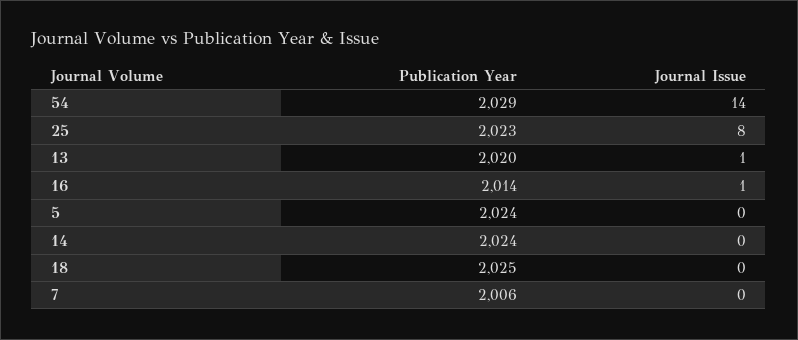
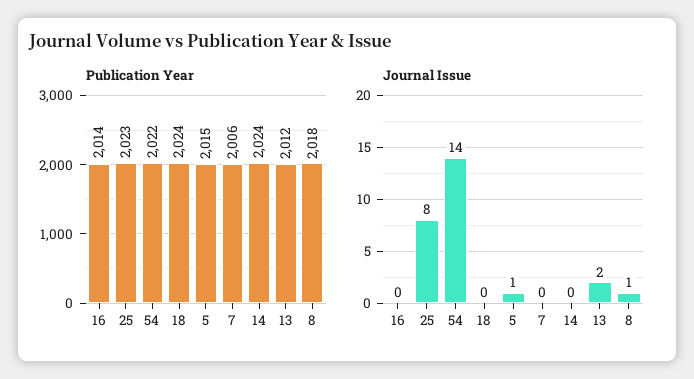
  {
    "Publication Year": {
-     "54": 2029,
+     "54": 2022,
      "25": 2023,
-     "13": 2020,
+     "13": 2012,
      "16": 2014,
-     "5": 2024,
+     "5": 2015,
      "14": 2024,
-     "18": 2025,
+     "18": 2024,
-     "7": 2006
+     "7": 2006,
+     "8": 2018
    },
    "Journal Issue": {
      "54": 14,
      "25": 8,
-     "13": 1,
+     "13": 2,
-     "16": 1,
+     "16": 0,
-     "5": 0,
+     "5": 1,
      "14": 0,
      "18": 0,
-     "7": 0
+     "7": 0,
+     "8": 1
    }
  }

